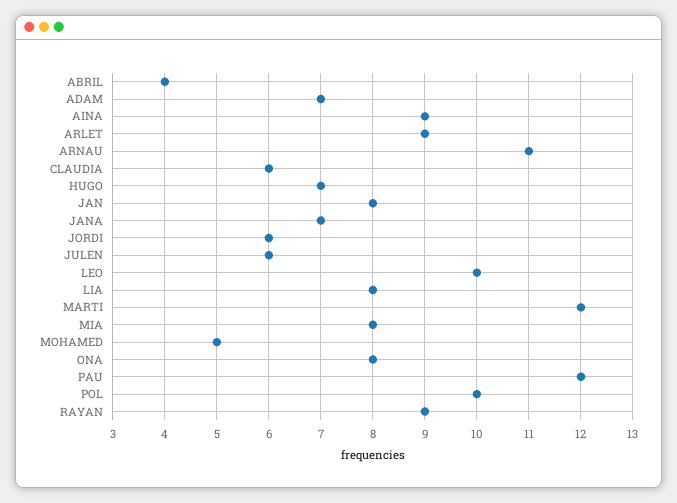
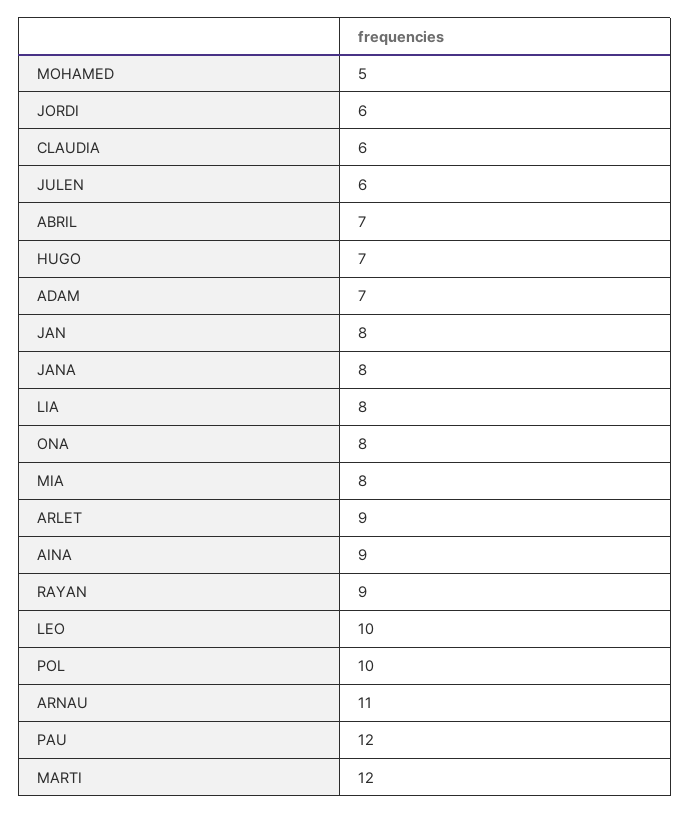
  {
-   "ABRIL": 4,
+   "ABRIL": 7,
    "ADAM": 7,
    "AINA": 9,
    "ARLET": 9,
    "ARNAU": 11,
    "CLAUDIA": 6,
    "HUGO": 7,
    "JAN": 8,
-   "JANA": 7,
+   "JANA": 8,
    "JORDI": 6,
    "JULEN": 6,
    "LEO": 10,
    "LIA": 8,
    "MARTI": 12,
    "MIA": 8,
    "MOHAMED": 5,
    "ONA": 8,
    "PAU": 12,
    "POL": 10,
    "RAYAN": 9
  }

